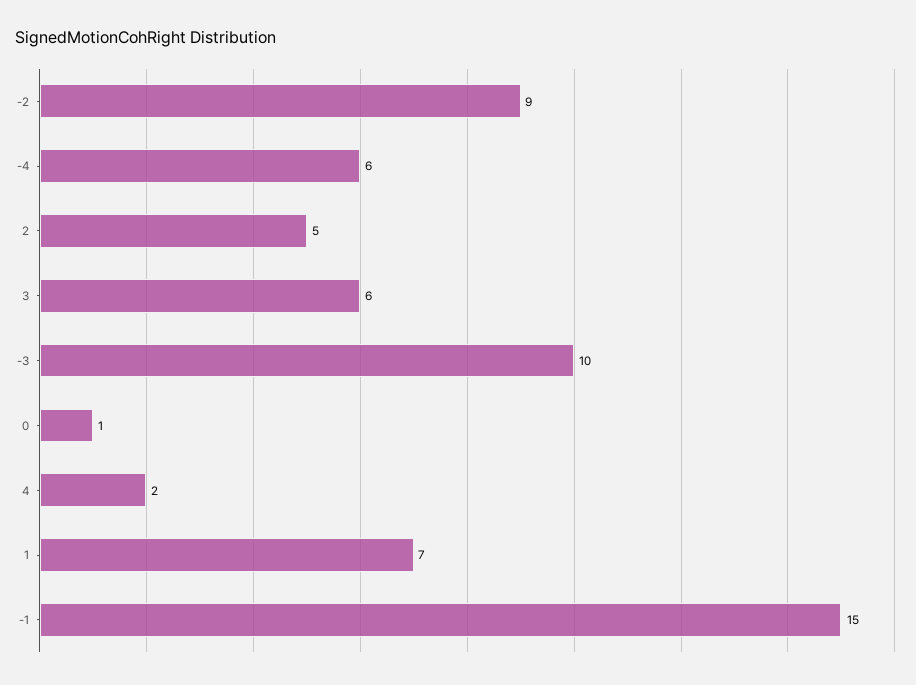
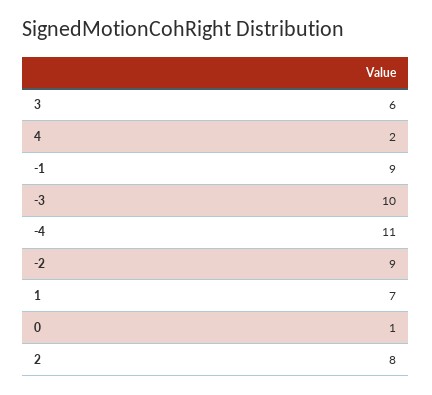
  {
    "-2": 9,
-   "-4": 6,
+   "-4": 11,
-   "2": 5,
+   "2": 8,
    "3": 6,
    "-3": 10,
    "0": 1,
    "4": 2,
    "1": 7,
-   "-1": 15
+   "-1": 9
  }

